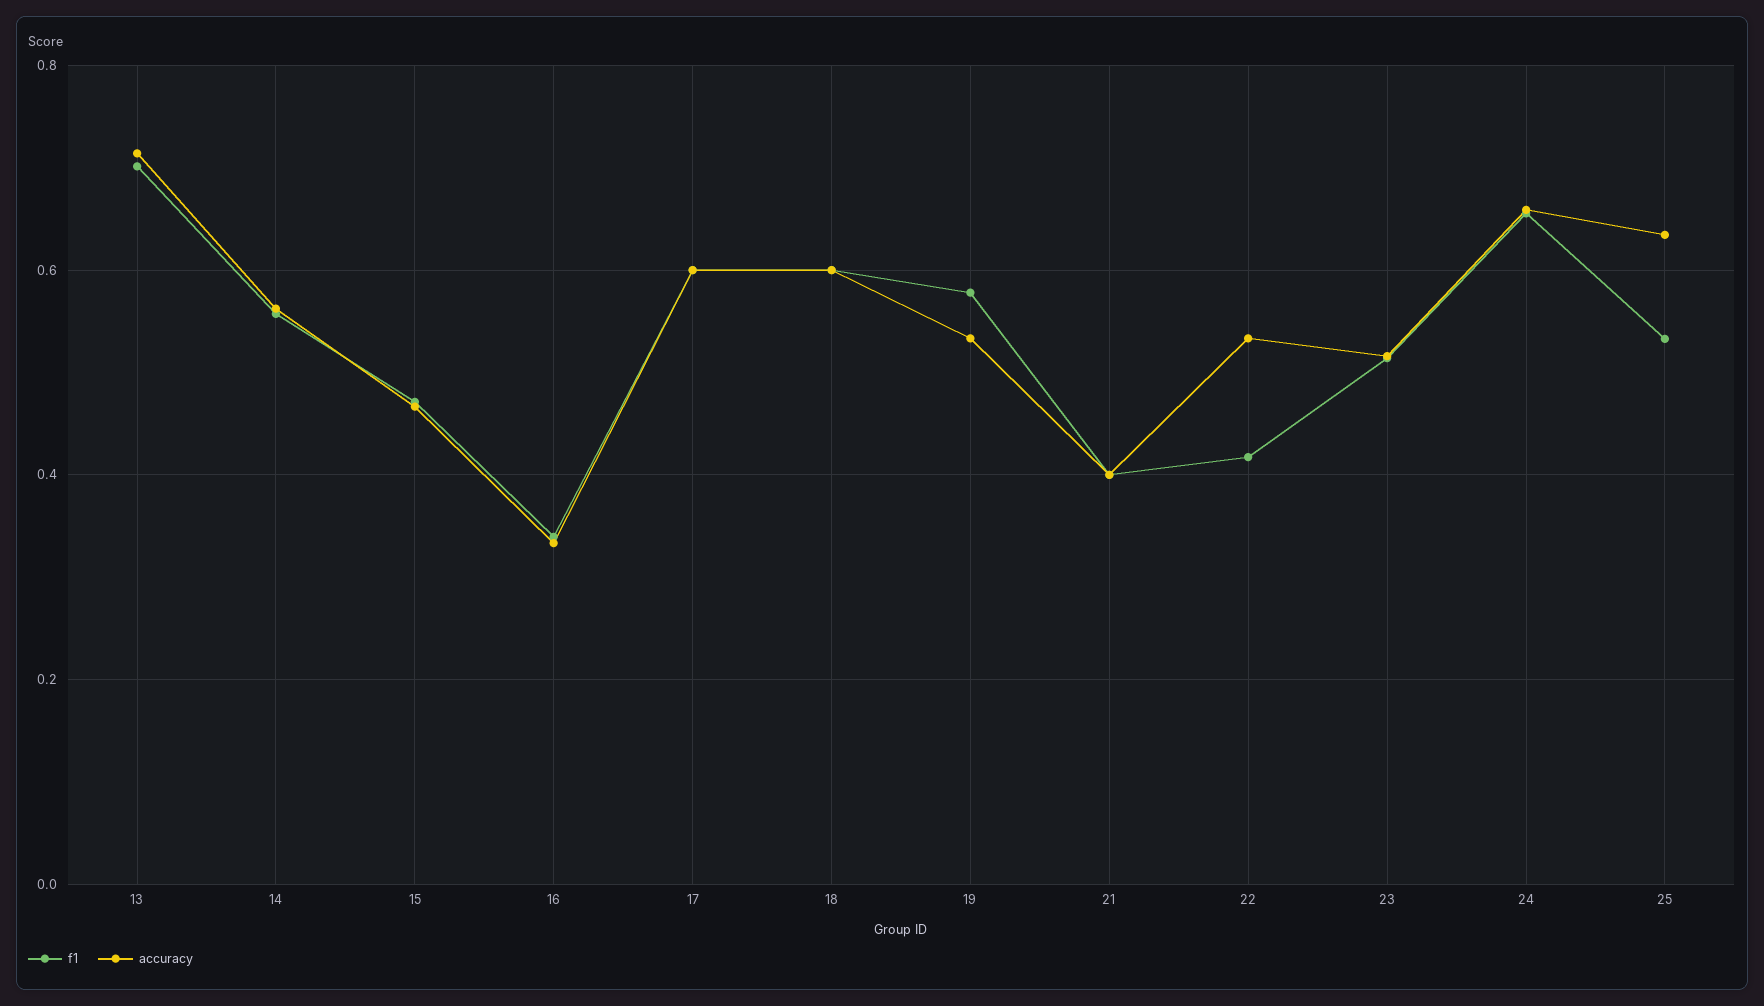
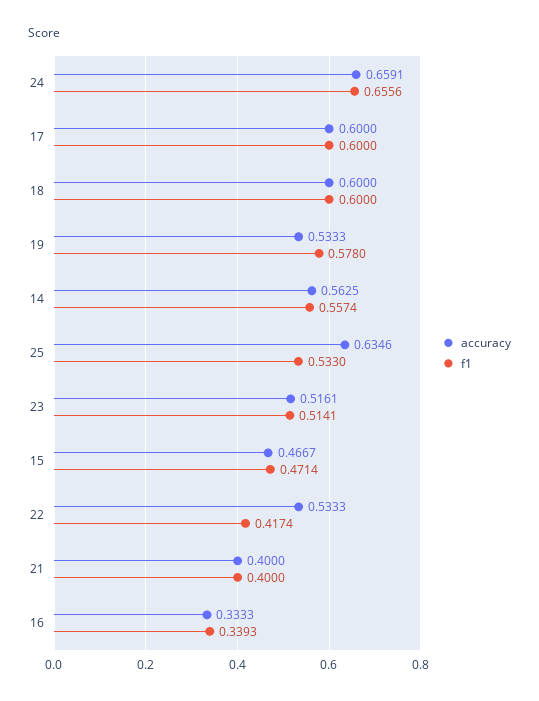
  {
    "f1": {
-     "13": 0.7,
      "14": 0.5574,
      "15": 0.4714,
      "16": 0.3393,
      "17": 0.6,
      "18": 0.6,
      "19": 0.578,
      "21": 0.4,
      "22": 0.4174,
      "23": 0.5141,
      "24": 0.6556,
      "25": 0.533
    },
    "accuracy": {
-     "13": 0.72,
      "14": 0.5625,
      "15": 0.4667,
      "16": 0.3333,
      "17": 0.6,
      "18": 0.6,
      "19": 0.5333,
      "21": 0.4,
      "22": 0.5333,
      "23": 0.5161,
      "24": 0.6591,
      "25": 0.6346
    }
  }

